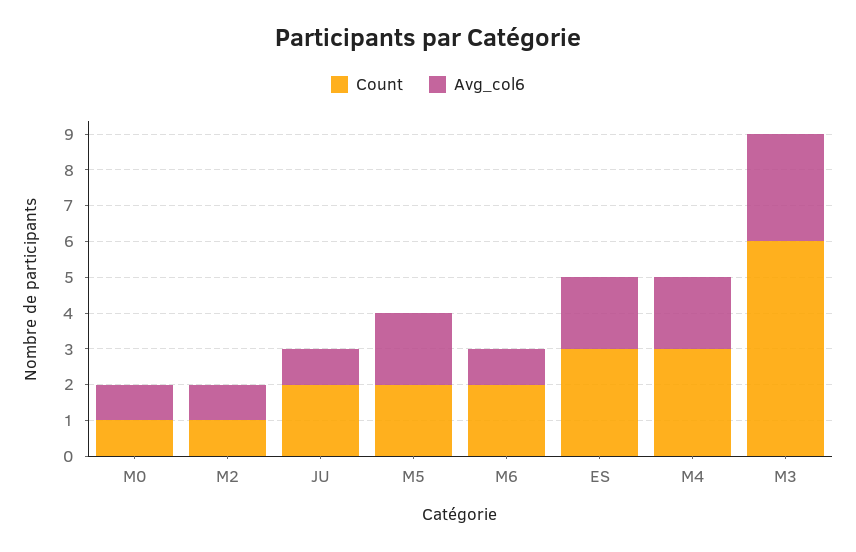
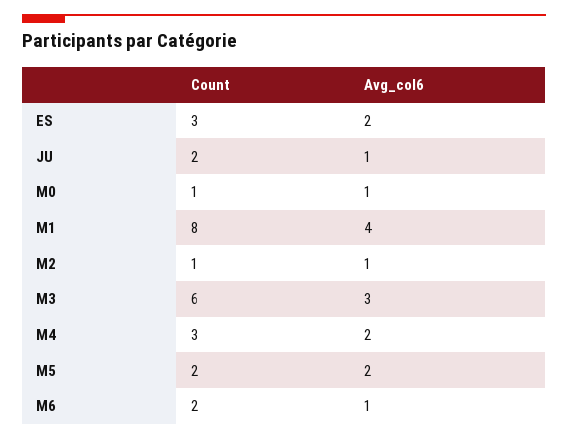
  {
    "Count": {
      "M0": 1,
      "M2": 1,
      "JU": 2,
      "M5": 2,
      "M6": 2,
      "ES": 3,
      "M4": 3,
-     "M3": 6
+     "M3": 6,
+     "M1": 8
    },
    "Avg_col6": {
      "M0": 1,
      "M2": 1,
      "JU": 1,
      "M5": 2,
      "M6": 1,
      "ES": 2,
      "M4": 2,
-     "M3": 3
+     "M3": 3,
+     "M1": 4
    }
  }

